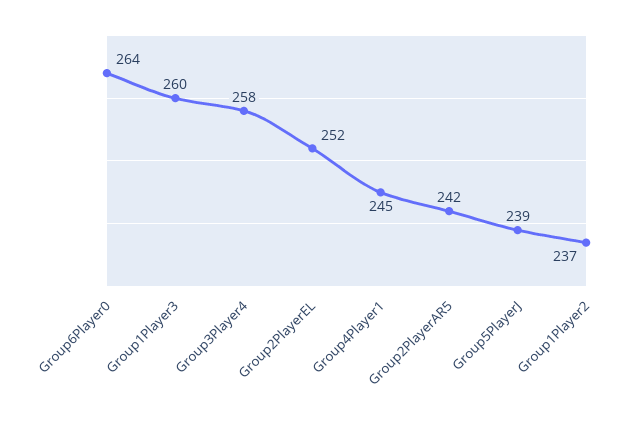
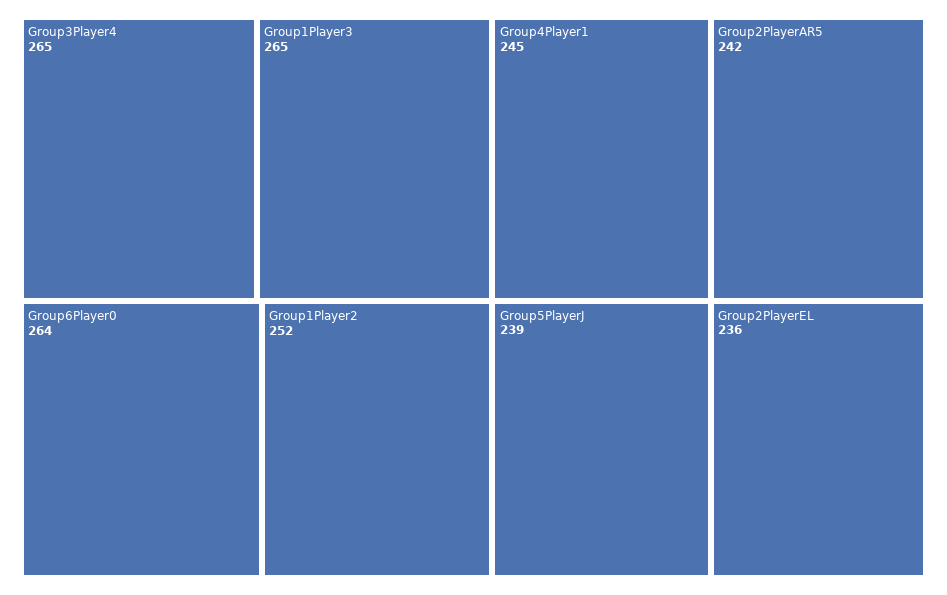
  {
    "Group6Player0": 264,
-   "Group1Player3": 260,
+   "Group1Player3": 265,
-   "Group3Player4": 258,
+   "Group3Player4": 265,
-   "Group2PlayerEL": 252,
+   "Group2PlayerEL": 236,
    "Group4Player1": 245,
    "Group2PlayerAR5": 242,
    "Group5PlayerJ": 239,
-   "Group1Player2": 237
+   "Group1Player2": 252
  }

